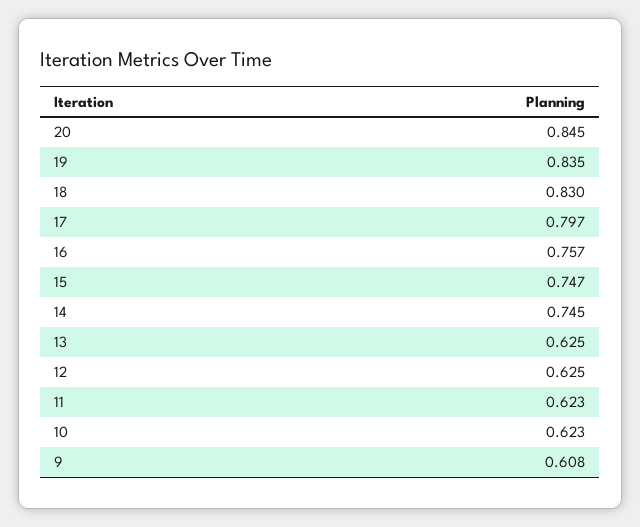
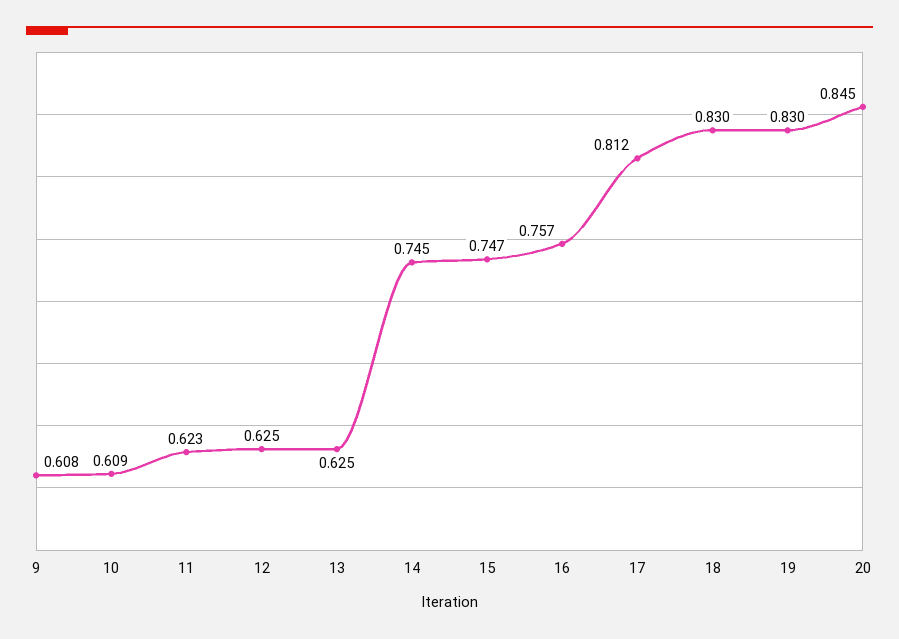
  {
    "20": 0.845,
-   "19": 0.835,
+   "19": 0.83,
    "18": 0.83,
-   "17": 0.797,
+   "17": 0.812,
    "16": 0.757,
    "15": 0.747,
    "14": 0.745,
    "13": 0.625,
    "12": 0.625,
    "11": 0.623,
-   "10": 0.623,
+   "10": 0.609,
    "9": 0.608
  }

